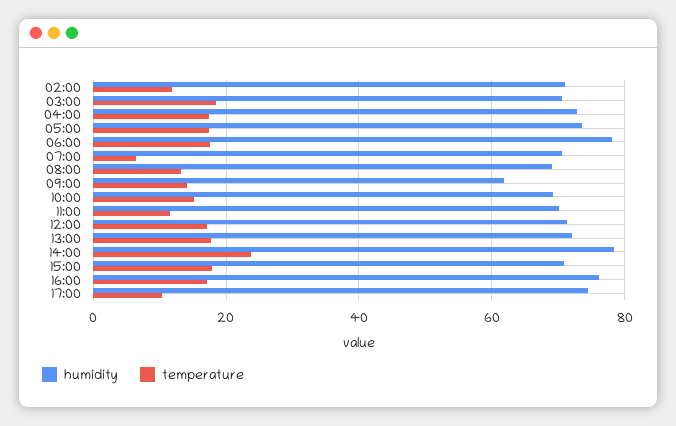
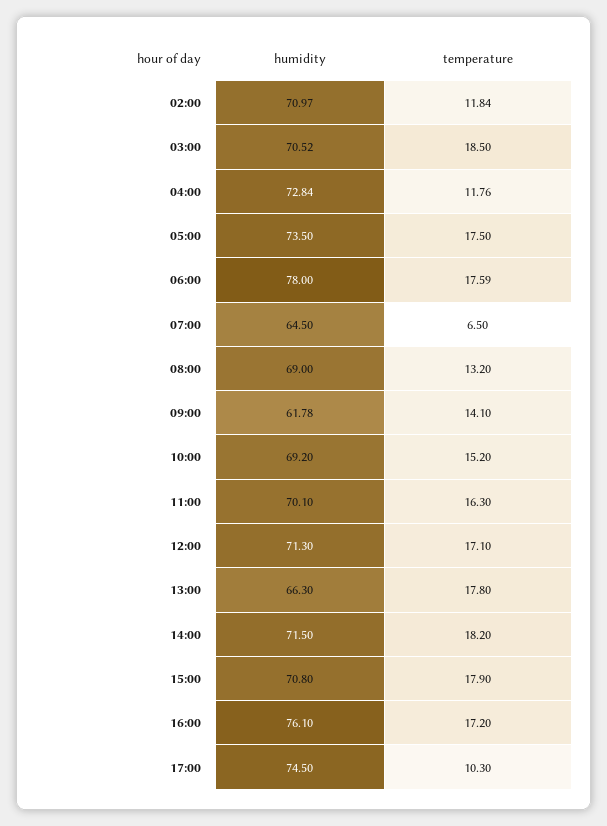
  {
    "humidity": {
      "02:00": 70.97,
      "03:00": 70.52,
      "04:00": 72.84,
      "05:00": 73.5,
      "06:00": 78,
-     "07:00": 70,
+     "07:00": 64.5,
      "08:00": 69,
      "09:00": 61.78,
      "10:00": 69.2,
      "11:00": 70.1,
      "12:00": 71.3,
-     "13:00": 72,
+     "13:00": 66.3,
-     "14:00": 78,
+     "14:00": 71.5,
      "15:00": 70.8,
      "16:00": 76.1,
      "17:00": 74.5
    },
    "temperature": {
      "02:00": 11.84,
      "03:00": 18.5,
-     "04:00": 18,
+     "04:00": 11.76,
      "05:00": 17.5,
      "06:00": 17.59,
      "07:00": 6.5,
      "08:00": 13.2,
      "09:00": 14.1,
      "10:00": 15.2,
-     "11:00": 12,
+     "11:00": 16.3,
      "12:00": 17.1,
      "13:00": 17.8,
-     "14:00": 24,
+     "14:00": 18.2,
      "15:00": 17.9,
      "16:00": 17.2,
      "17:00": 10.3
    }
  }

